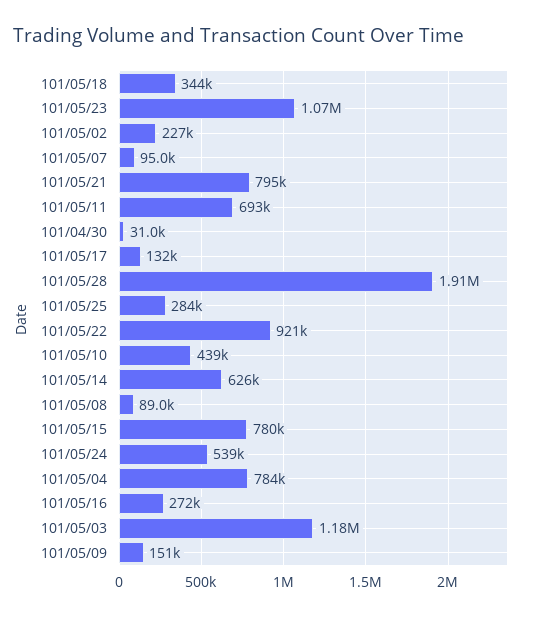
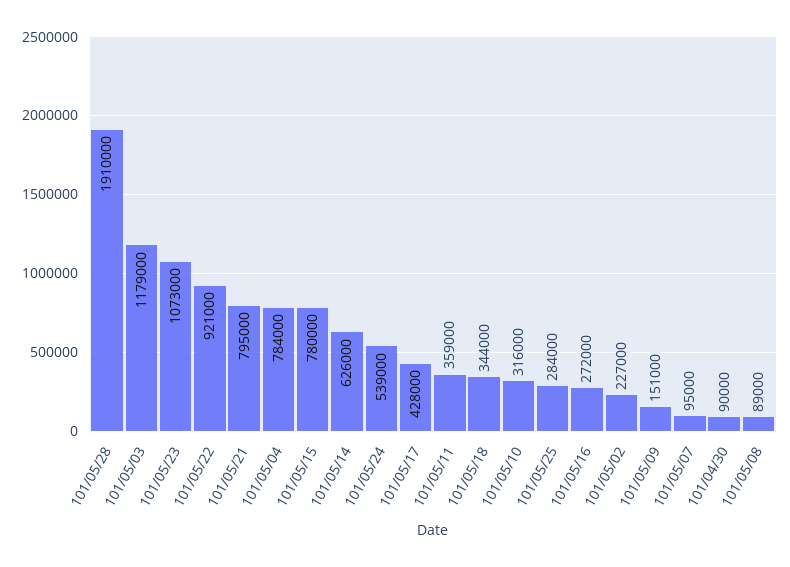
  {
    "101/05/18": 344000,
    "101/05/23": 1073000,
    "101/05/02": 227000,
    "101/05/07": 95000,
    "101/05/21": 795000,
-   "101/05/11": 693000,
+   "101/05/11": 359000,
-   "101/04/30": 31000,
+   "101/04/30": 90000,
-   "101/05/17": 132000,
+   "101/05/17": 428000,
    "101/05/28": 1910000,
    "101/05/25": 284000,
    "101/05/22": 921000,
-   "101/05/10": 439000,
+   "101/05/10": 316000,
    "101/05/14": 626000,
    "101/05/08": 89000,
    "101/05/15": 780000,
    "101/05/24": 539000,
    "101/05/04": 784000,
    "101/05/16": 272000,
    "101/05/03": 1179000,
    "101/05/09": 151000
  }

